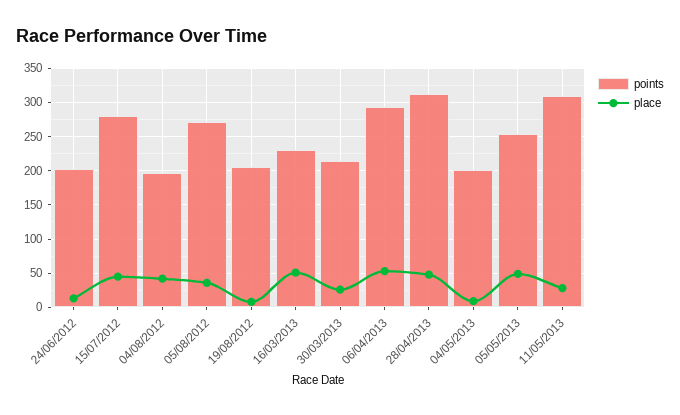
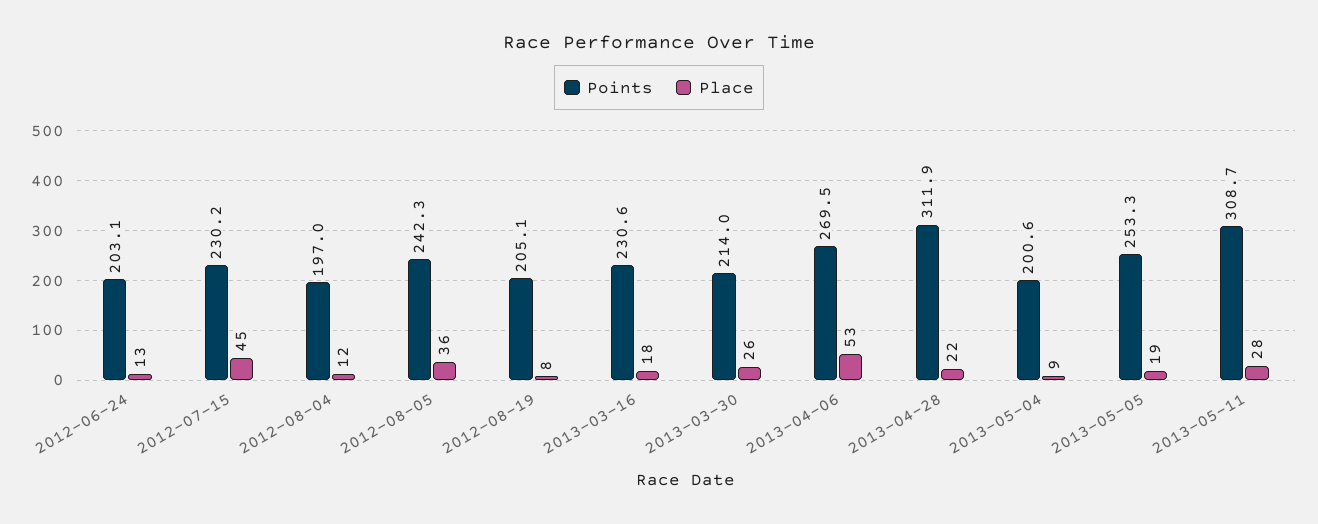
  {
    "points": {
      "24/06/2012": 203.1,
-     "15/07/2012": 280,
+     "15/07/2012": 230.2,
      "04/08/2012": 197,
-     "05/08/2012": 270,
+     "05/08/2012": 242.3,
      "19/08/2012": 205.1,
      "16/03/2013": 230.6,
      "30/03/2013": 214,
-     "06/04/2013": 290,
+     "06/04/2013": 269.5,
      "28/04/2013": 311.9,
      "04/05/2013": 200.6,
      "05/05/2013": 253.3,
      "11/05/2013": 308.7
    },
    "place": {
      "24/06/2012": 13,
      "15/07/2012": 45,
-     "04/08/2012": 40,
+     "04/08/2012": 12,
      "05/08/2012": 36,
      "19/08/2012": 8,
-     "16/03/2013": 50,
+     "16/03/2013": 18,
      "30/03/2013": 26,
      "06/04/2013": 53,
-     "28/04/2013": 50,
+     "28/04/2013": 22,
      "04/05/2013": 9,
-     "05/05/2013": 50,
+     "05/05/2013": 19,
      "11/05/2013": 28
    }
  }

